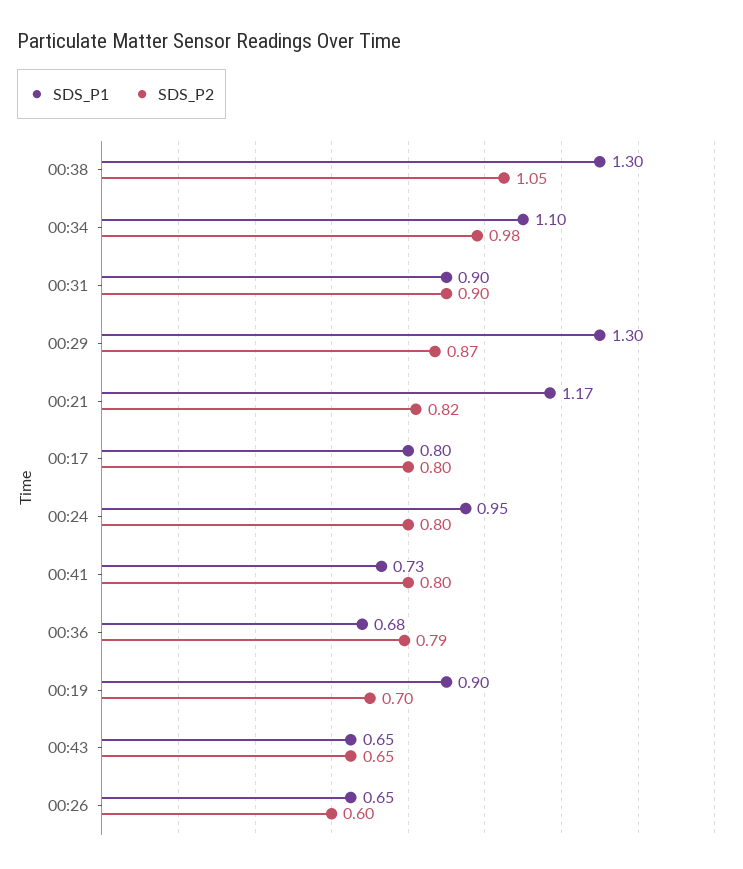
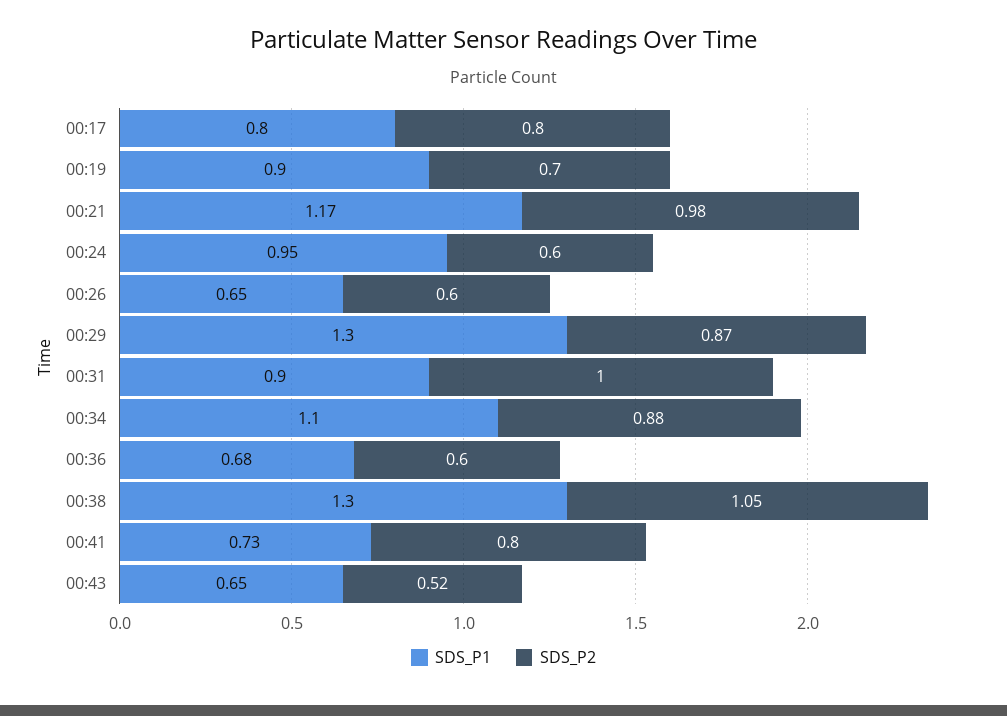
  {
    "SDS_P1": {
      "00:38": 1.3,
      "00:34": 1.1,
      "00:31": 0.9,
      "00:29": 1.3,
      "00:21": 1.17,
      "00:17": 0.8,
      "00:24": 0.95,
      "00:41": 0.73,
      "00:36": 0.68,
      "00:19": 0.9,
      "00:43": 0.65,
      "00:26": 0.65
    },
    "SDS_P2": {
      "00:38": 1.05,
-     "00:34": 0.98,
+     "00:34": 0.88,
-     "00:31": 0.9,
+     "00:31": 1,
      "00:29": 0.87,
-     "00:21": 0.82,
+     "00:21": 0.98,
      "00:17": 0.8,
-     "00:24": 0.8,
+     "00:24": 0.6,
      "00:41": 0.8,
-     "00:36": 0.79,
+     "00:36": 0.6,
      "00:19": 0.7,
-     "00:43": 0.65,
+     "00:43": 0.52,
      "00:26": 0.6
    }
  }

